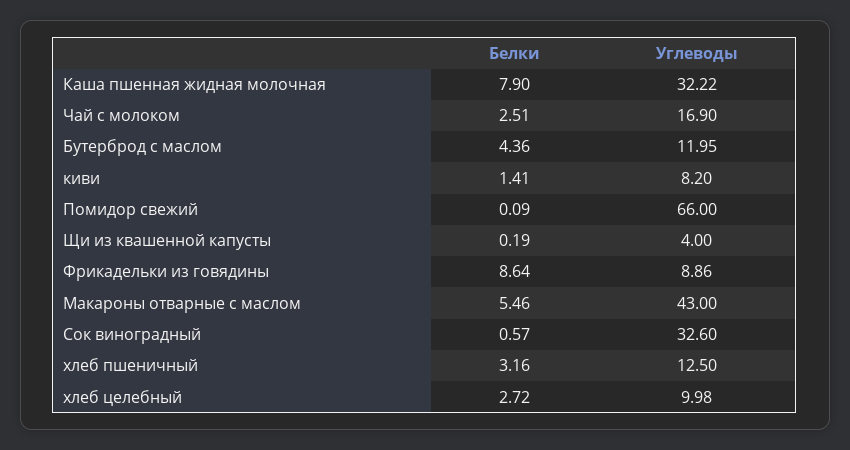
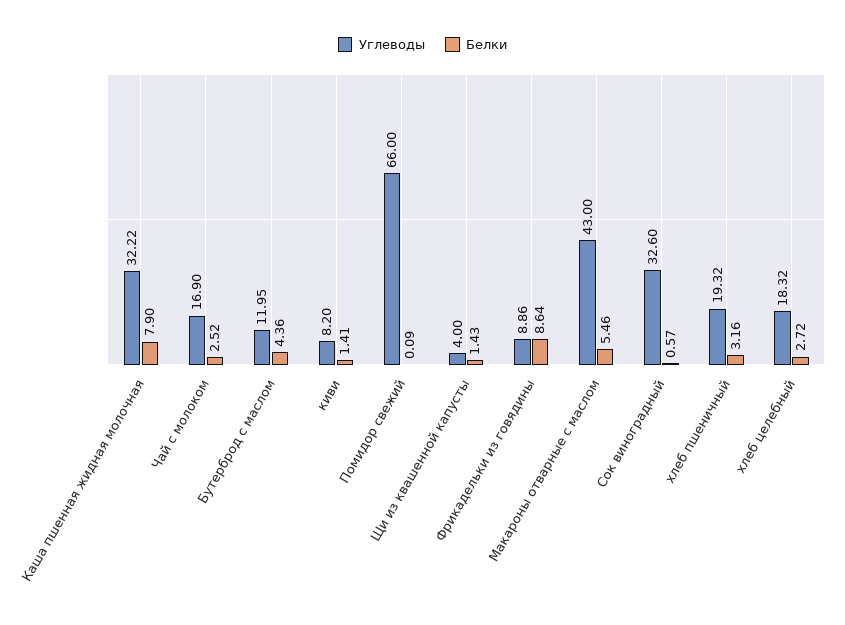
  {
    "Белки": {
      "Каша пшенная жидная молочная": 7.9,
-     "Чай с молоком": 2.51,
+     "Чай с молоком": 2.52,
      "Бутерброд с маслом": 4.36,
      "киви": 1.41,
      "Помидор свежий": 0.09,
-     "Щи из квашенной капусты": 0.19,
+     "Щи из квашенной капусты": 1.43,
      "Фрикадельки из говядины": 8.64,
      "Макароны отварные с маслом": 5.46,
      "Сок виноградный": 0.57,
      "хлеб пшеничный": 3.16,
      "хлеб целебный": 2.72
    },
    "Углеводы": {
      "Каша пшенная жидная молочная": 32.22,
      "Чай с молоком": 16.9,
      "Бутерброд с маслом": 11.95,
      "киви": 8.2,
      "Помидор свежий": 66,
      "Щи из квашенной капусты": 4,
      "Фрикадельки из говядины": 8.86,
      "Макароны отварные с маслом": 43,
      "Сок виноградный": 32.6,
-     "хлеб пшеничный": 12.5,
+     "хлеб пшеничный": 19.32,
-     "хлеб целебный": 9.98
+     "хлеб целебный": 18.32
    }
  }

